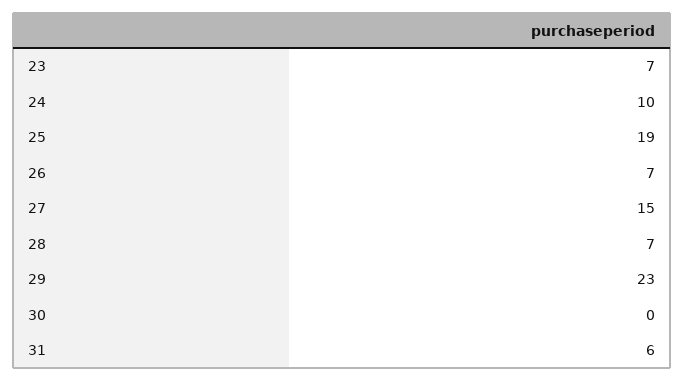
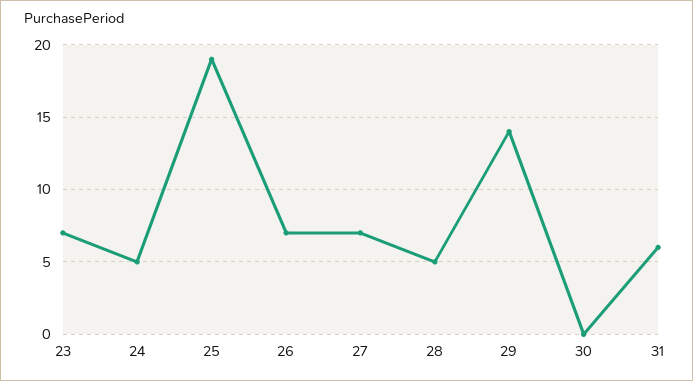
  {
    "23": 7,
-   "24": 10,
+   "24": 5,
    "25": 19,
    "26": 7,
-   "27": 15,
+   "27": 7,
-   "28": 7,
+   "28": 5,
-   "29": 23,
+   "29": 14,
    "30": 0,
    "31": 6
  }

